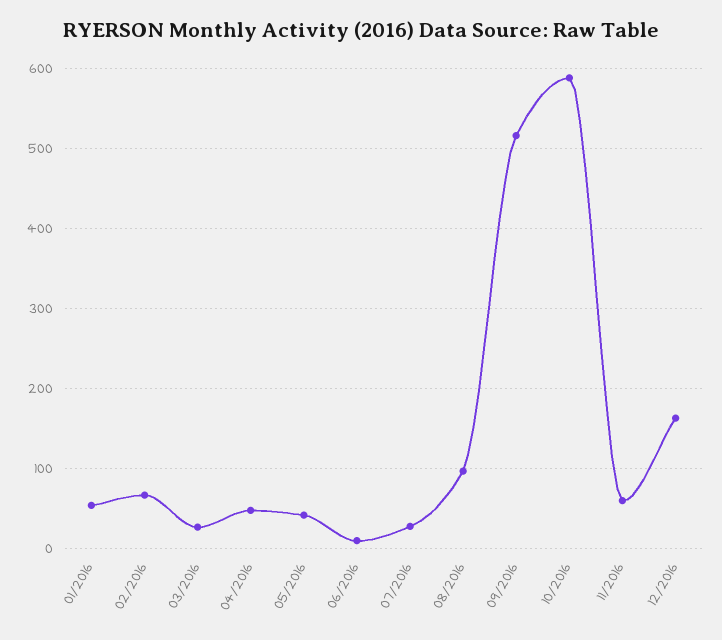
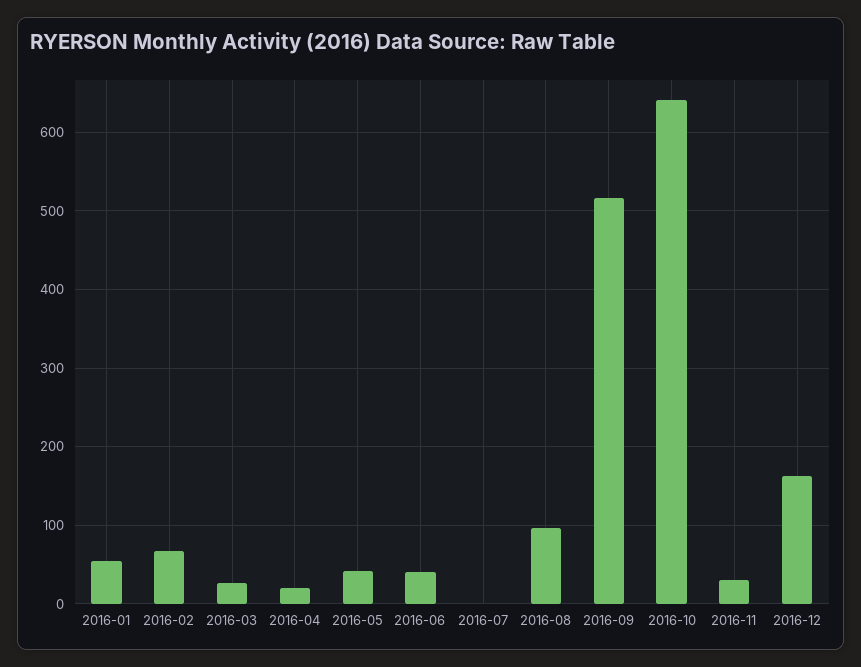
  {
    "01/2016": 50,
    "02/2016": 70,
    "03/2016": 30,
-   "04/2016": 50,
+   "04/2016": 20,
    "05/2016": 40,
-   "06/2016": 10,
+   "06/2016": 40,
-   "07/2016": 30,
+   "07/2016": 0,
    "08/2016": 100,
    "09/2016": 520,
-   "10/2016": 590,
+   "10/2016": 640,
-   "11/2016": 60,
+   "11/2016": 30,
    "12/2016": 160
  }

